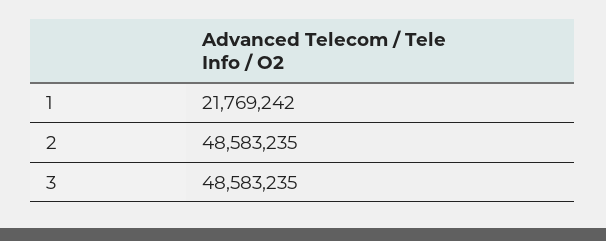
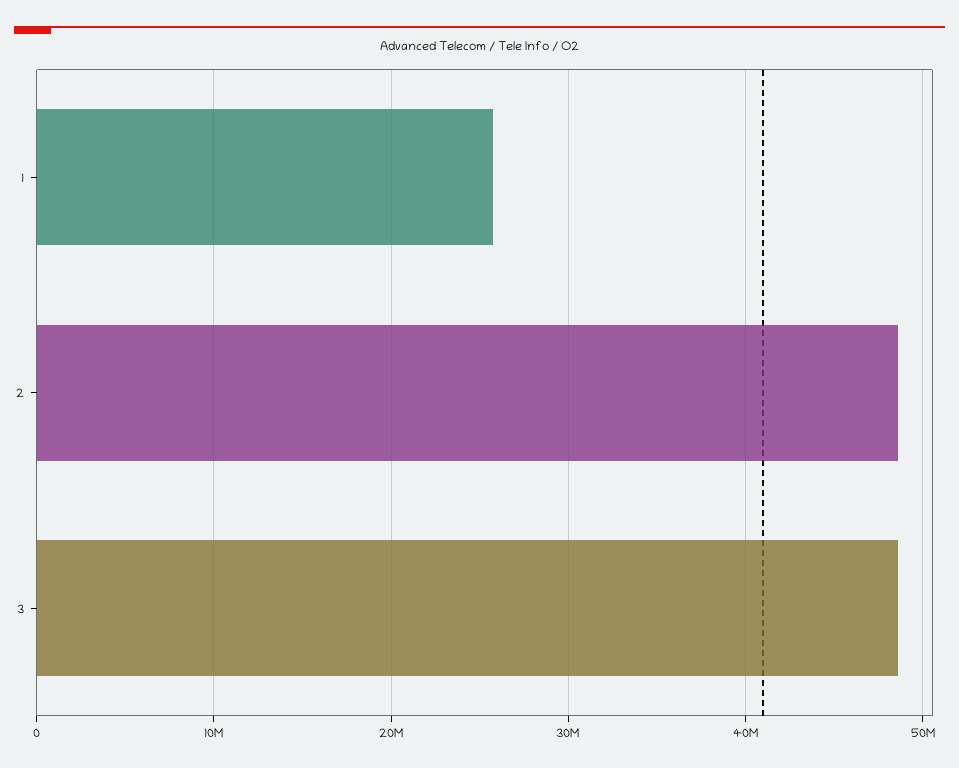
  {
-   "1": 21769242,
+   "1": 26000000,
    "2": 48583235,
    "3": 48583235
  }

